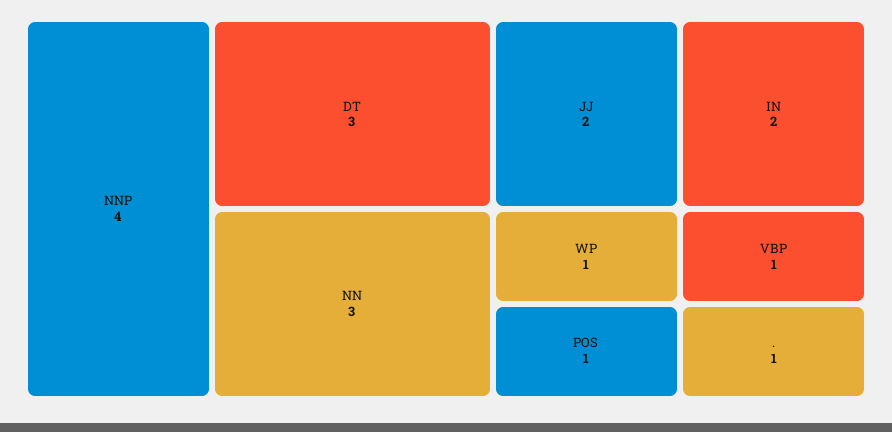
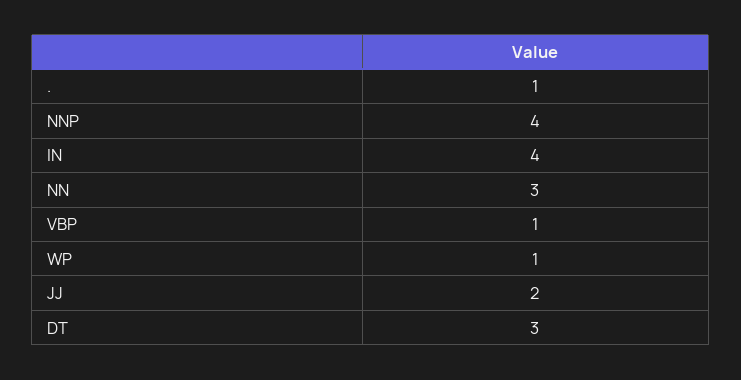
  {
    "NNP": 4,
    "DT": 3,
    "NN": 3,
    "JJ": 2,
-   "IN": 2,
+   "IN": 4,
    "WP": 1,
-   "POS": 1,
    "VBP": 1,
    ".": 1
  }

